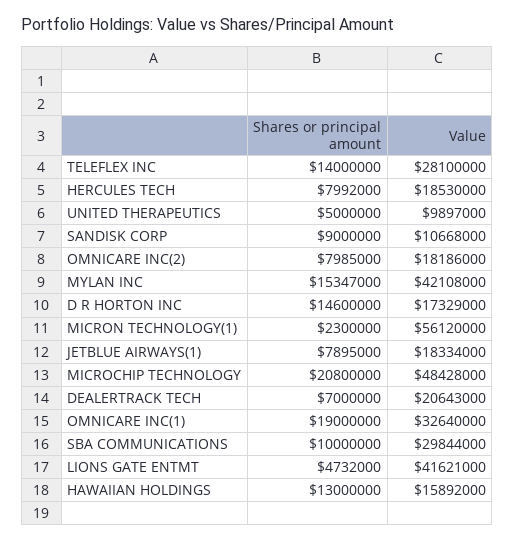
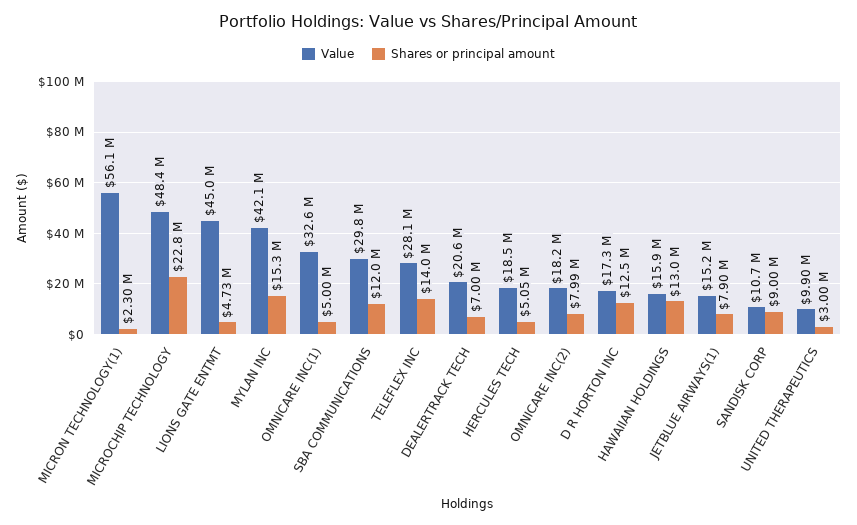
  {
    "Shares or principal amount": {
      "TELEFLEX INC": 14000000,
-     "HERCULES TECH": 7992000,
+     "HERCULES TECH": 5050000,
-     "UNITED THERAPEUTICS": 5000000,
+     "UNITED THERAPEUTICS": 3000000,
      "SANDISK CORP": 9000000,
      "OMNICARE INC(2)": 7985000,
      "MYLAN INC": 15347000,
-     "D R HORTON INC": 14600000,
+     "D R HORTON INC": 12500000,
      "MICRON TECHNOLOGY(1)": 2300000,
      "JETBLUE AIRWAYS(1)": 7895000,
-     "MICROCHIP TECHNOLOGY": 20800000,
+     "MICROCHIP TECHNOLOGY": 22800000,
      "DEALERTRACK TECH": 7000000,
-     "OMNICARE INC(1)": 19000000,
+     "OMNICARE INC(1)": 5000000,
-     "SBA COMMUNICATIONS": 10000000,
+     "SBA COMMUNICATIONS": 12000000,
      "LIONS GATE ENTMT": 4732000,
      "HAWAIIAN HOLDINGS": 13000000
    },
    "Value": {
      "TELEFLEX INC": 28100000,
      "HERCULES TECH": 18530000,
      "UNITED THERAPEUTICS": 9897000,
      "SANDISK CORP": 10668000,
      "OMNICARE INC(2)": 18186000,
      "MYLAN INC": 42108000,
      "D R HORTON INC": 17329000,
      "MICRON TECHNOLOGY(1)": 56120000,
-     "JETBLUE AIRWAYS(1)": 18334000,
+     "JETBLUE AIRWAYS(1)": 15200000,
      "MICROCHIP TECHNOLOGY": 48428000,
      "DEALERTRACK TECH": 20643000,
      "OMNICARE INC(1)": 32640000,
      "SBA COMMUNICATIONS": 29844000,
-     "LIONS GATE ENTMT": 41621000,
+     "LIONS GATE ENTMT": 45000000,
      "HAWAIIAN HOLDINGS": 15892000
    }
  }

